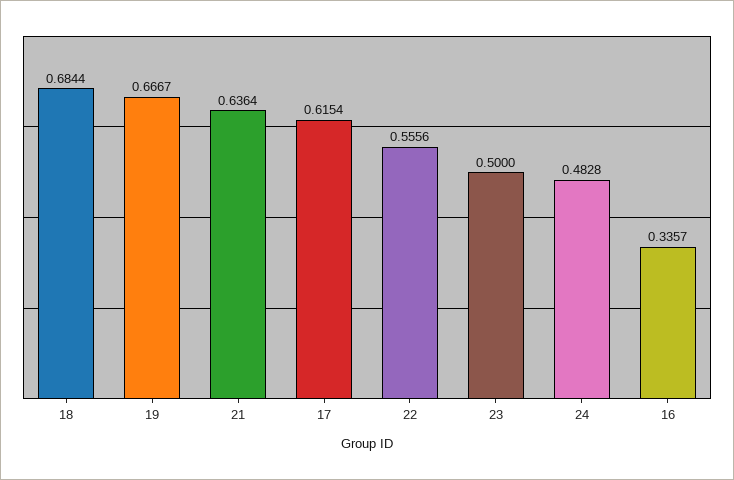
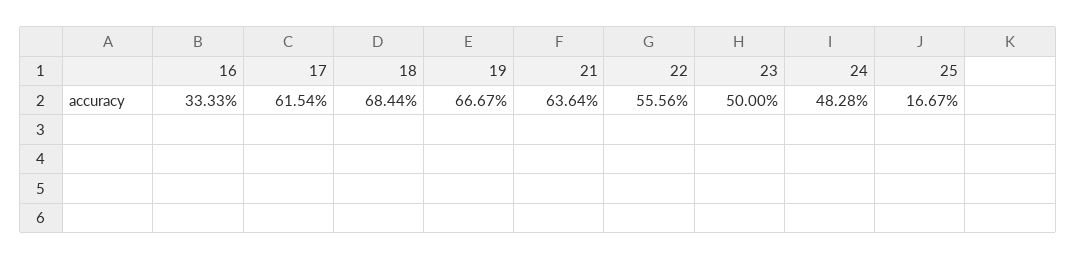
  {
    "18": 0.6844,
    "19": 0.6667,
    "21": 0.6364,
    "17": 0.6154,
    "22": 0.5556,
    "23": 0.5,
    "24": 0.4828,
-   "16": 0.3357
+   "16": 0.3333,
+   "25": 0.1667
  }

